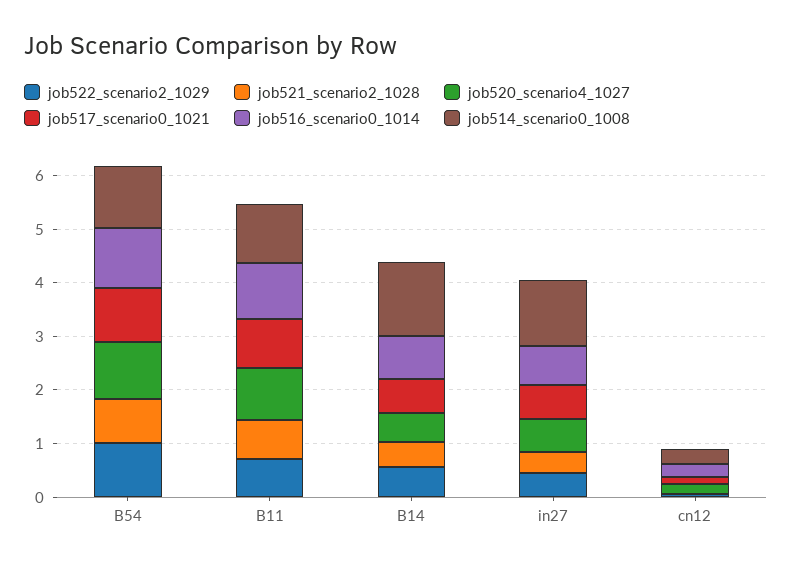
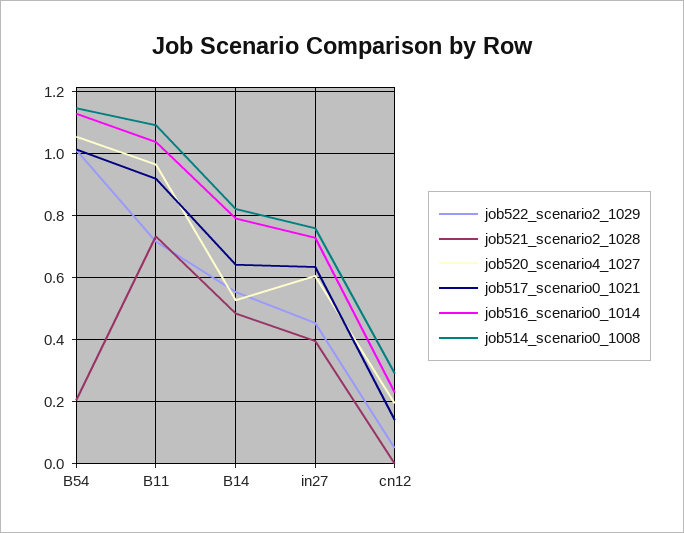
  {
    "job522_scenario2_1029": {
      "B54": 1.02,
      "B11": 0.72,
      "B14": 0.56,
      "in27": 0.46,
      "cn12": 0.06
    },
    "job521_scenario2_1028": {
-     "B54": 0.8,
+     "B54": 0.2,
      "B11": 0.74,
      "B14": 0.48,
      "in27": 0.4,
      "cn12": 0
    },
    "job520_scenario4_1027": {
      "B54": 1.06,
      "B11": 0.96,
      "B14": 0.52,
      "in27": 0.6,
      "cn12": 0.2
    },
    "job517_scenario0_1021": {
      "B54": 1.02,
      "B11": 0.92,
      "B14": 0.64,
      "in27": 0.64,
      "cn12": 0.14
    },
    "job516_scenario0_1014": {
      "B54": 1.12,
      "B11": 1.04,
      "B14": 0.8,
      "in27": 0.72,
      "cn12": 0.24
    },
    "job514_scenario0_1008": {
      "B54": 1.14,
      "B11": 1.1,
-     "B14": 1.4,
+     "B14": 0.82,
-     "in27": 1.2,
+     "in27": 0.76,
      "cn12": 0.3
    }
  }

